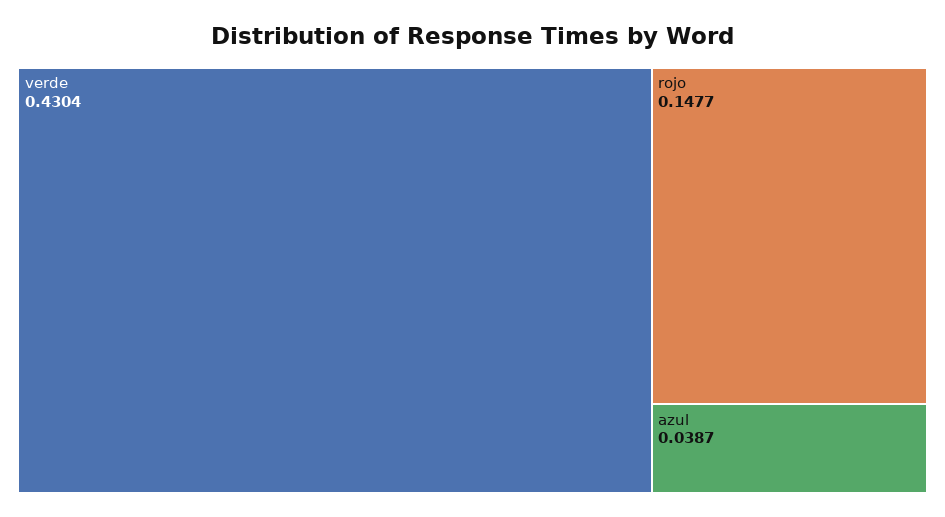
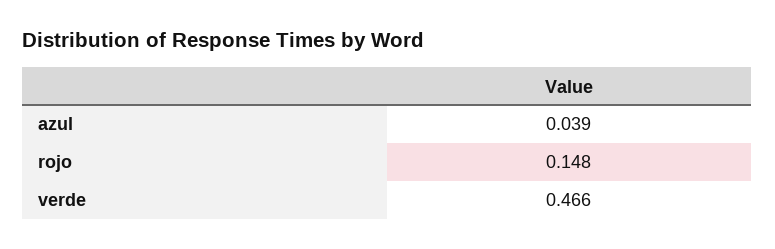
  {
-   "verde": 0.4304,
+   "verde": 0.466,
    "rojo": 0.1477,
    "azul": 0.0387
  }

